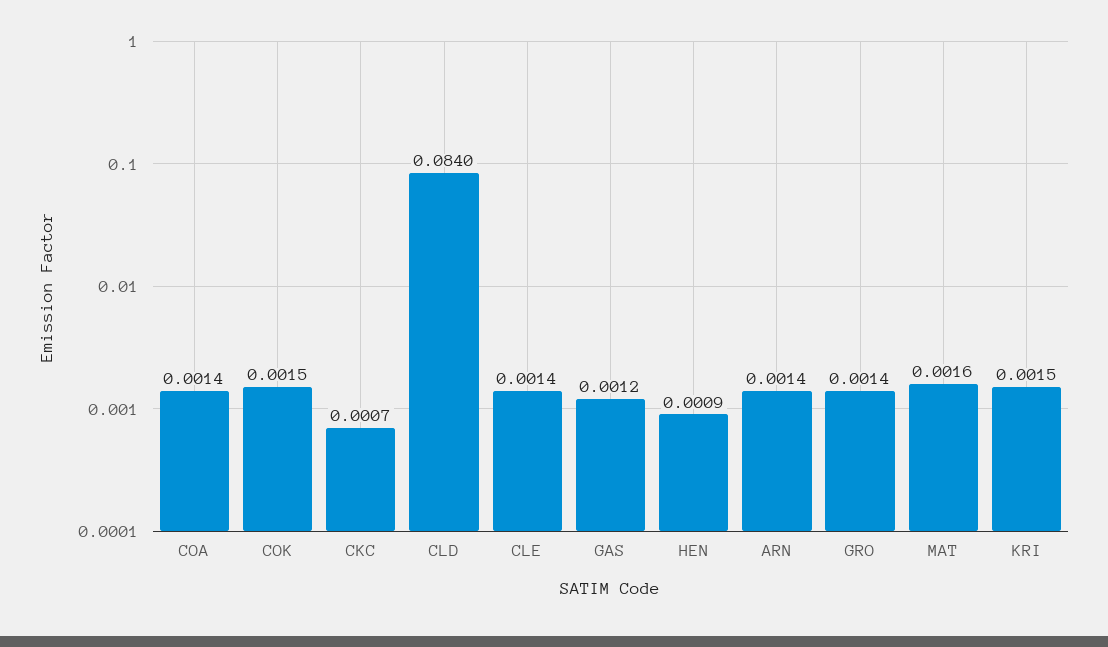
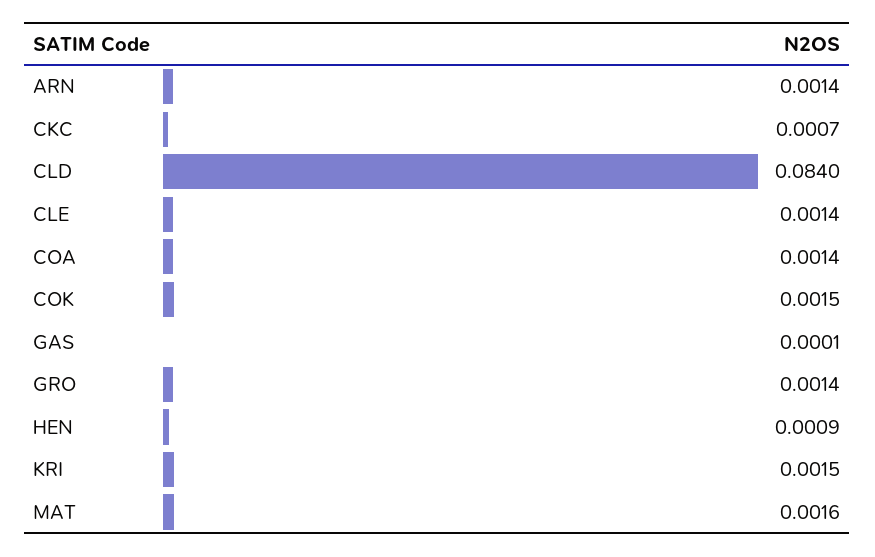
  {
    "COA": 0.0014,
    "COK": 0.0015,
    "CKC": 0.0007,
    "CLD": 0.084,
    "CLE": 0.0014,
-   "GAS": 0.0012,
+   "GAS": 0.0001,
    "HEN": 0.0009,
    "ARN": 0.0014,
    "GRO": 0.0014,
    "MAT": 0.0016,
    "KRI": 0.0015
  }

